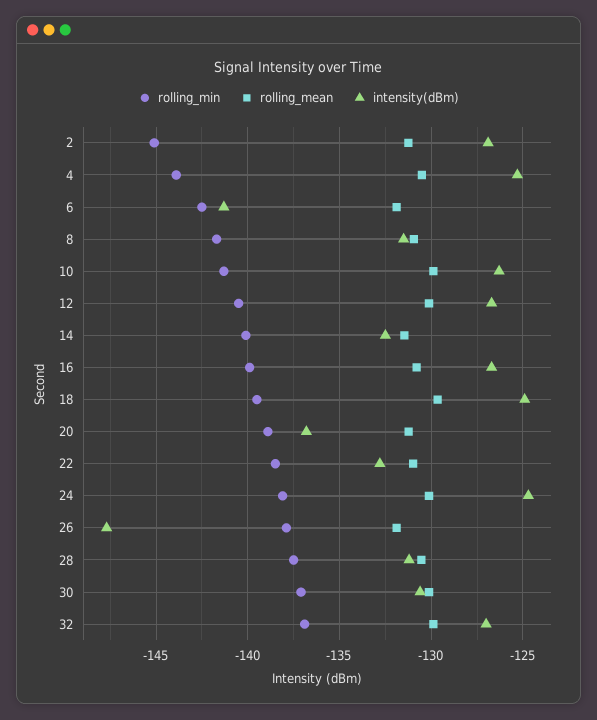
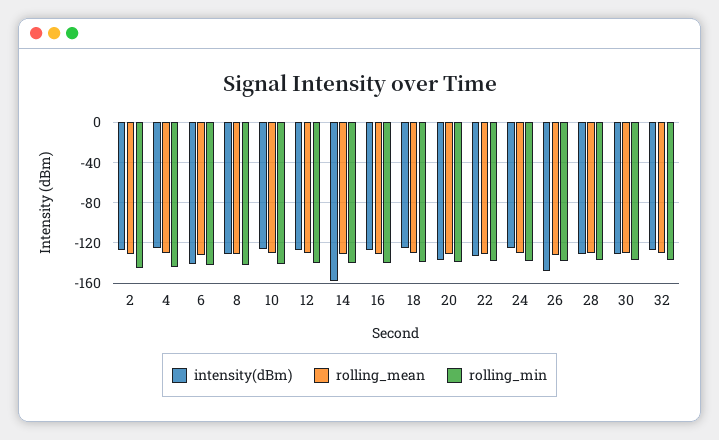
  {
    "rolling_min": {
      "2": -145,
      "4": -144,
      "6": -142.5,
      "8": -141.5,
      "10": -141.5,
      "12": -140.5,
      "14": -140,
      "16": -140,
      "18": -139.5,
      "20": -139,
      "22": -138.5,
      "24": -138,
      "26": -138,
      "28": -137.5,
      "30": -137,
      "32": -137
    },
    "rolling_mean": {
      "2": -131.5,
      "4": -130.5,
      "6": -132,
      "8": -131,
      "10": -130,
      "12": -130,
      "14": -131.5,
      "16": -131,
      "18": -129.5,
      "20": -131,
      "22": -131,
      "24": -130,
      "26": -132,
      "28": -130.5,
      "30": -130,
      "32": -130
    },
    "intensity(dBm)": {
      "2": -127,
      "4": -125.5,
      "6": -141.5,
      "8": -131.5,
      "10": -126.5,
      "12": -126.5,
-     "14": -132.5,
+     "14": -160,
      "16": -126.5,
      "18": -125,
      "20": -137,
      "22": -133,
      "24": -124.5,
      "26": -147.5,
      "28": -131,
      "30": -130.5,
      "32": -127
    }
  }

